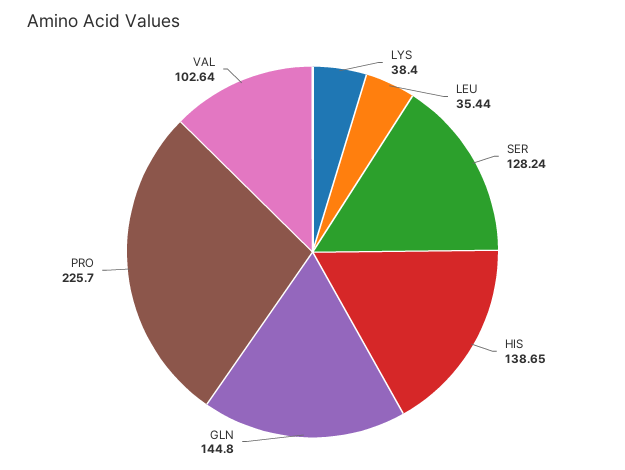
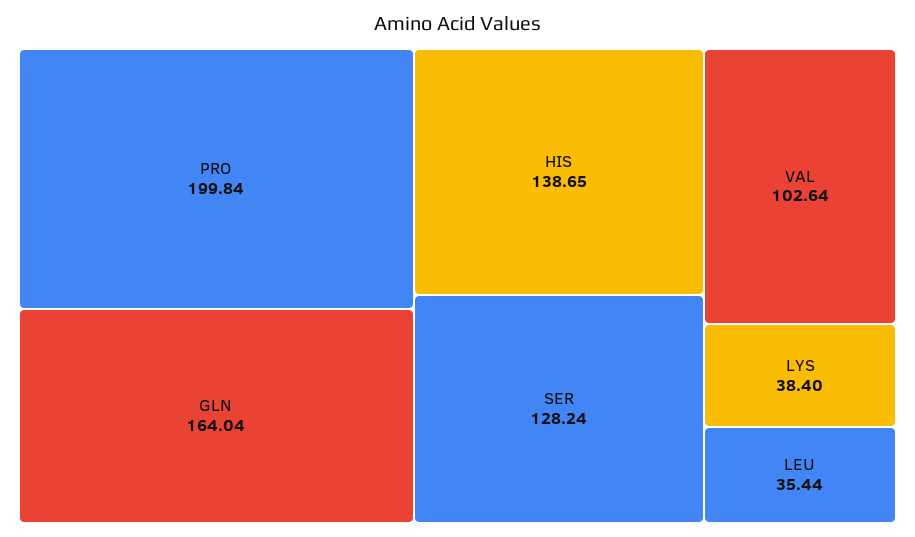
  {
    "LYS": 38.4,
    "LEU": 35.44,
    "SER": 128.24,
    "HIS": 138.65,
-   "GLN": 144.8,
+   "GLN": 164.04,
-   "PRO": 225.7,
+   "PRO": 199.84,
    "VAL": 102.64
  }

